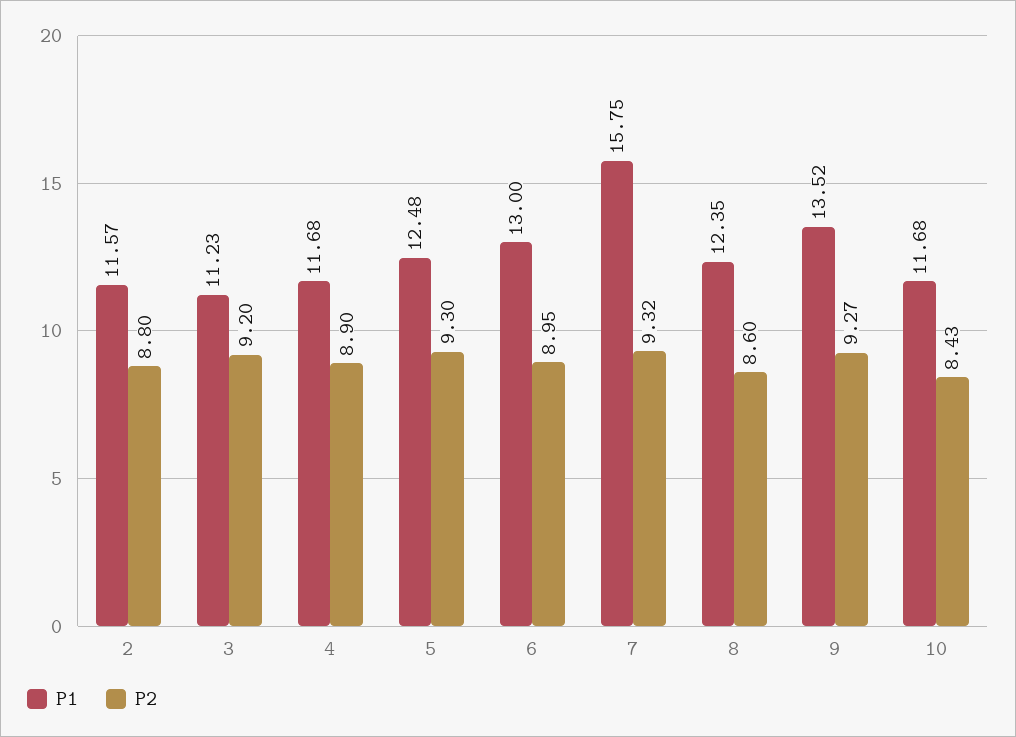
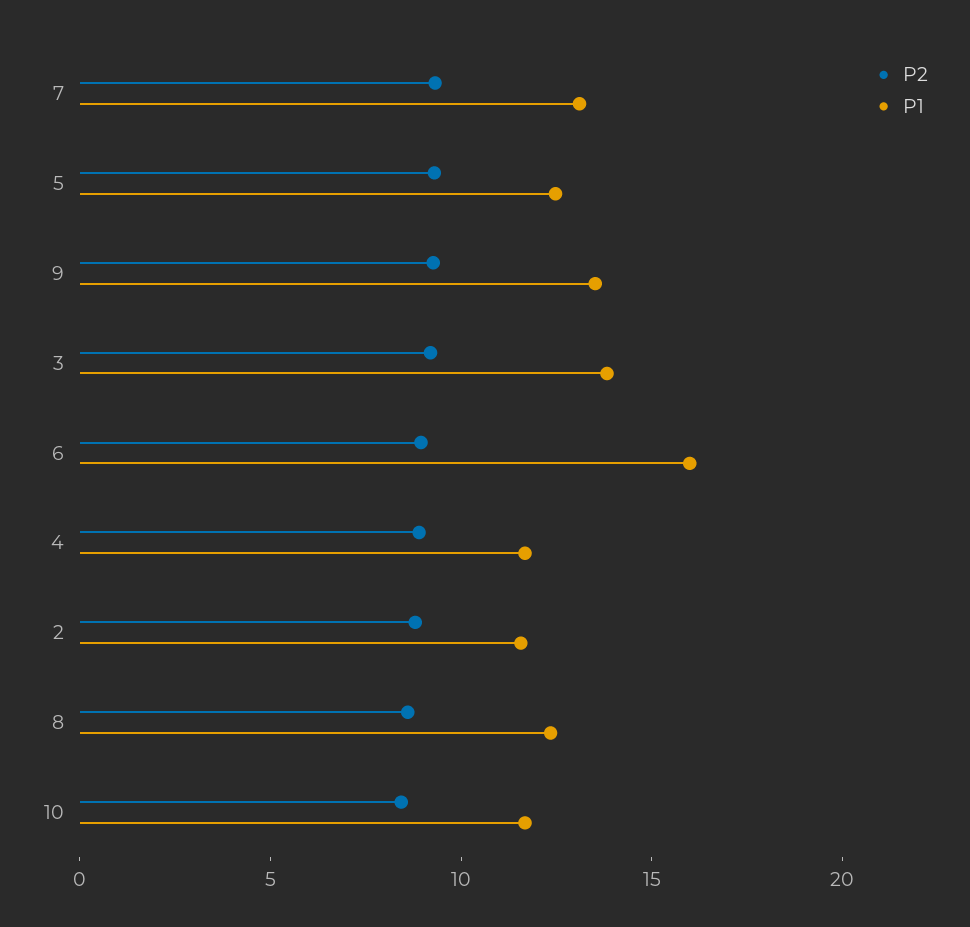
  {
    "P1": {
      "2": 11.57,
-     "3": 11.23,
+     "3": 14,
      "4": 11.68,
      "5": 12.48,
-     "6": 13,
+     "6": 16,
-     "7": 15.75,
+     "7": 13,
      "8": 12.35,
      "9": 13.52,
      "10": 11.68
    },
    "P2": {
      "2": 8.8,
      "3": 9.2,
      "4": 8.9,
      "5": 9.3,
      "6": 8.95,
      "7": 9.32,
      "8": 8.6,
      "9": 9.27,
      "10": 8.43
    }
  }

